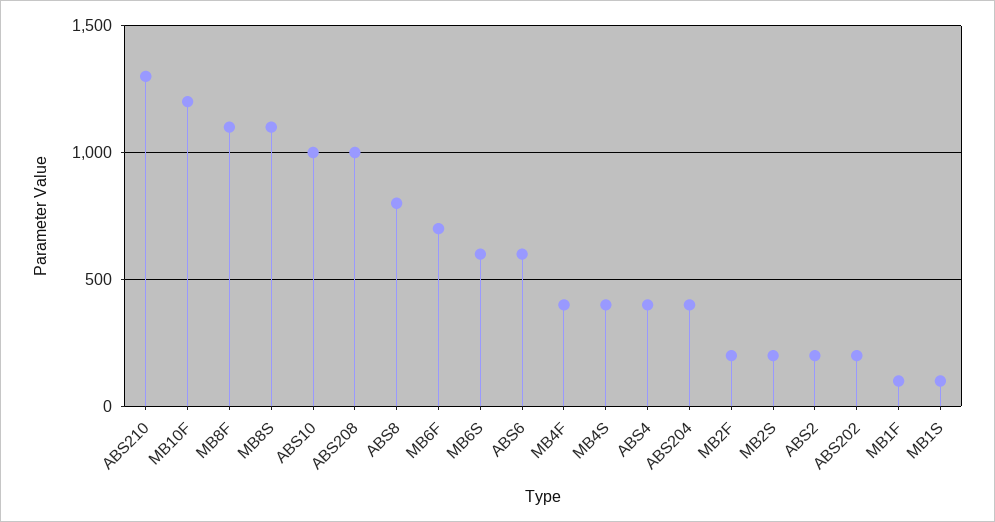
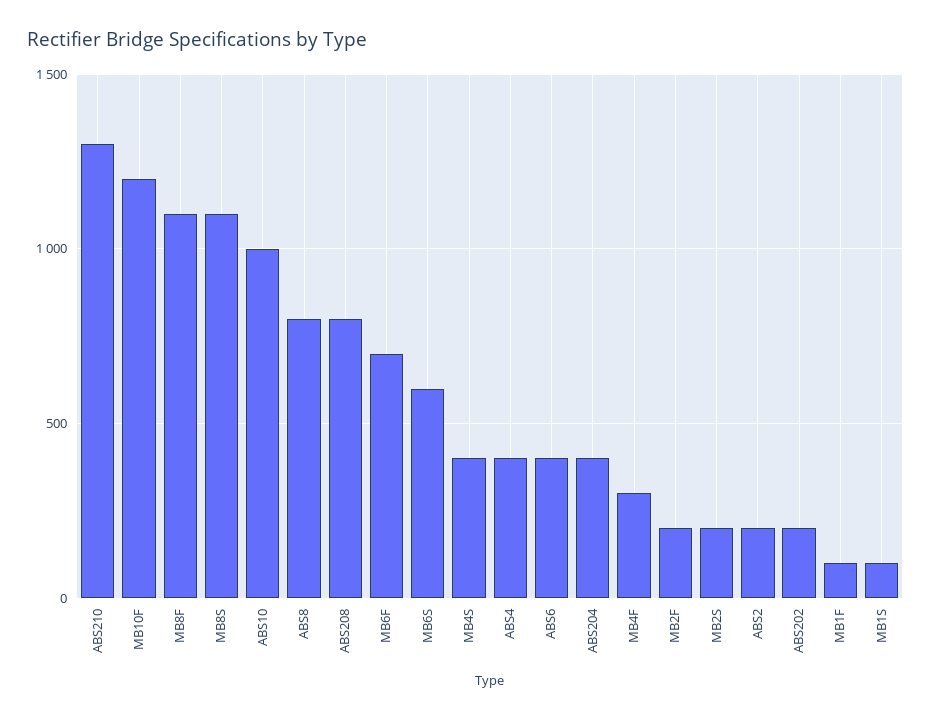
  {
    "ABS210": 1300,
    "MB10F": 1200,
    "MB8F": 1100,
    "MB8S": 1100,
    "ABS10": 1000,
-   "ABS208": 1000,
+   "ABS208": 800,
    "ABS8": 800,
    "MB6F": 700,
    "MB6S": 600,
-   "ABS6": 600,
+   "ABS6": 400,
-   "MB4F": 400,
+   "MB4F": 300,
    "MB4S": 400,
    "ABS4": 400,
    "ABS204": 400,
    "MB2F": 200,
    "MB2S": 200,
    "ABS2": 200,
    "ABS202": 200,
    "MB1F": 100,
    "MB1S": 100
  }

